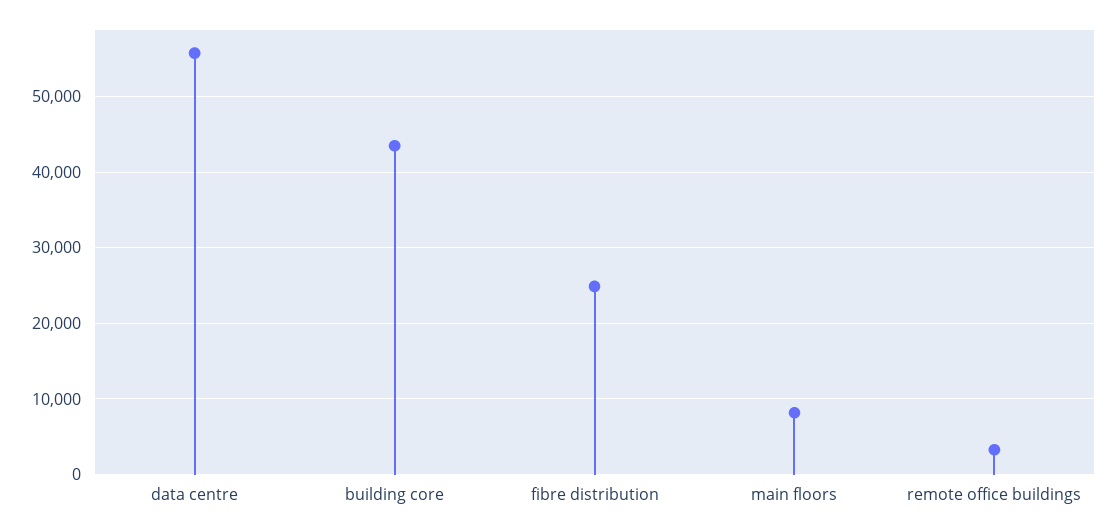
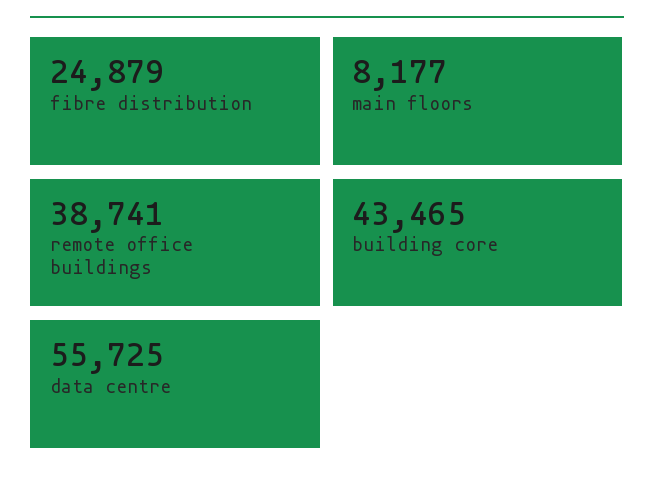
  {
    "data centre": 55725,
    "building core": 43465,
    "fibre distribution": 24879,
    "main floors": 8177,
-   "remote office buildings": 3000
+   "remote office buildings": 38741
  }

